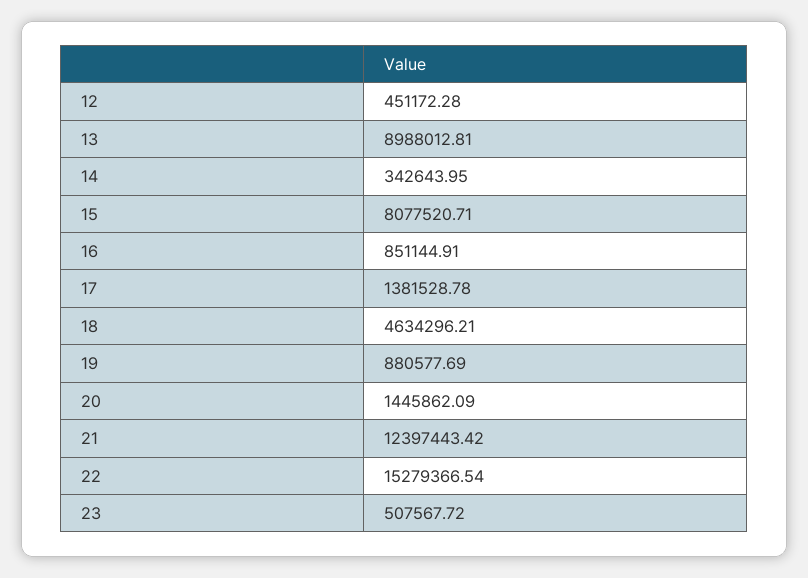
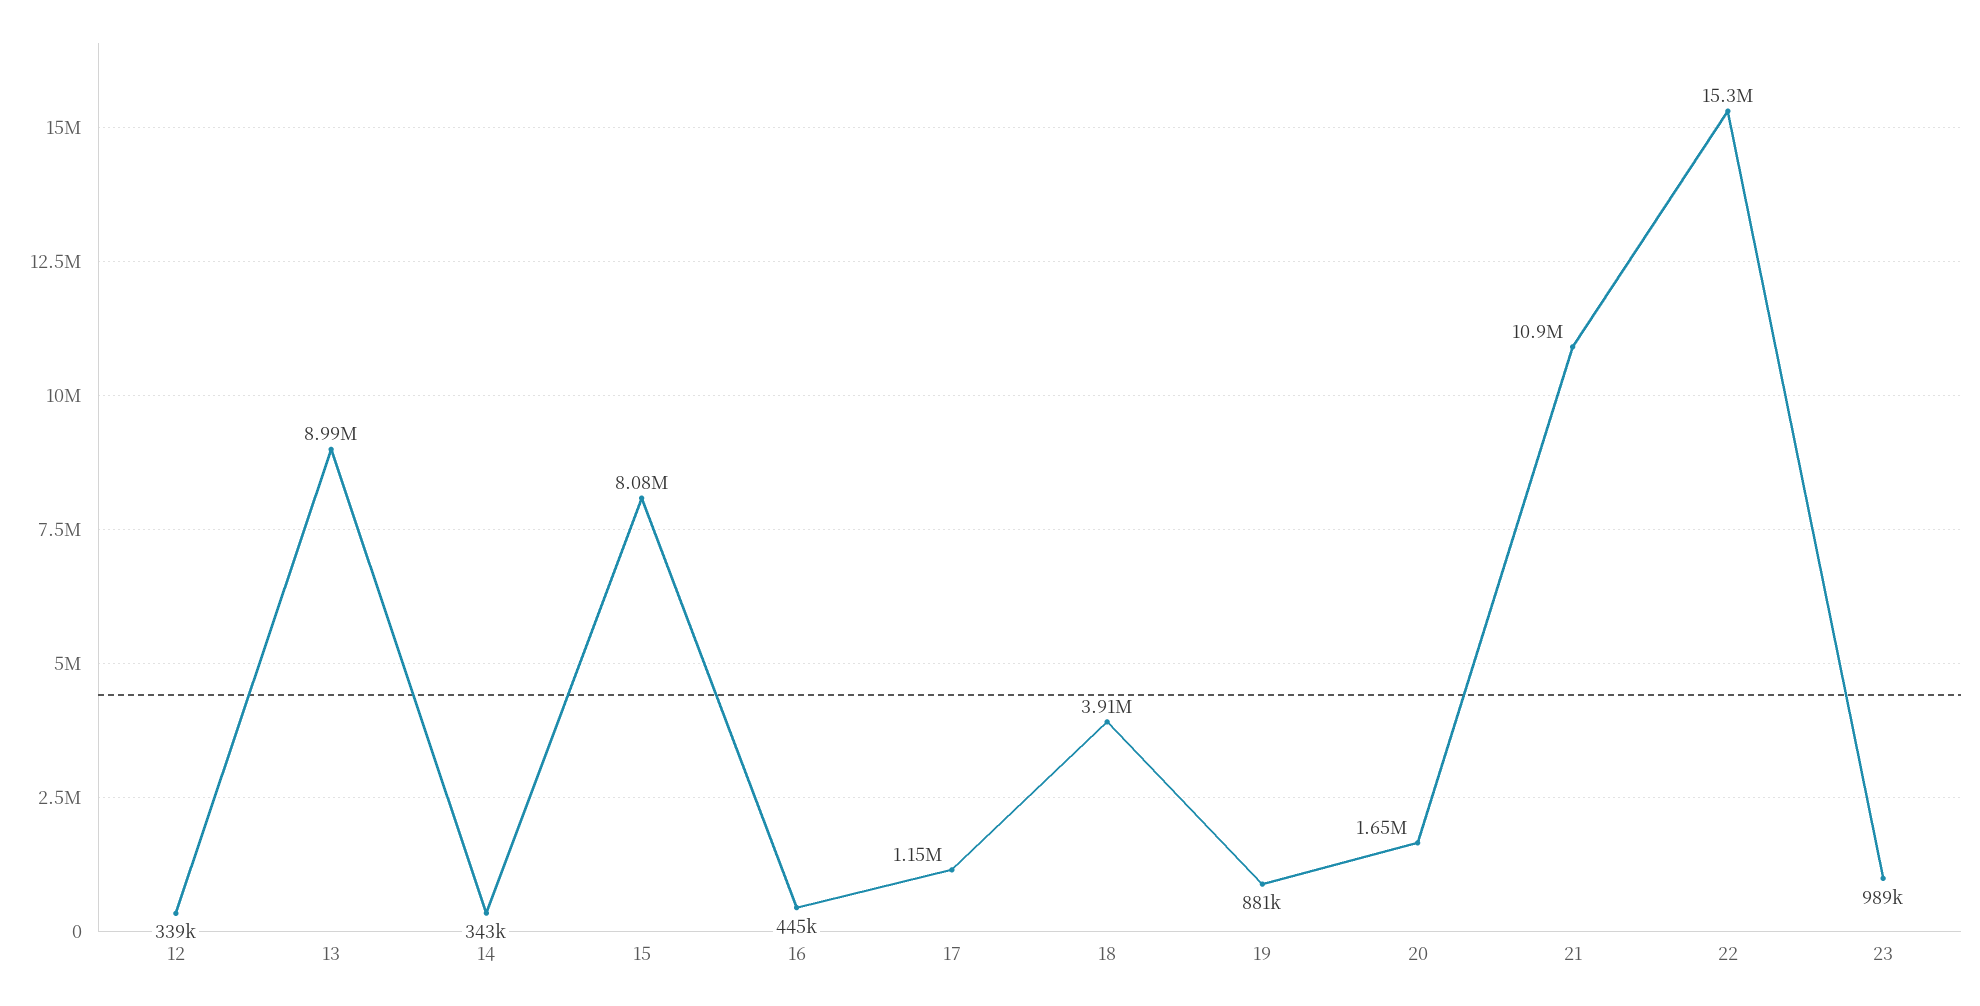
  {
-   "12": 451172.28,
+   "12": 339000,
    "13": 8988012.81,
    "14": 342643.95,
    "15": 8077520.71,
-   "16": 851144.91,
+   "16": 445000,
-   "17": 1381528.78,
+   "17": 1150000,
-   "18": 4634296.21,
+   "18": 3910000,
    "19": 880577.69,
-   "20": 1445862.09,
+   "20": 1650000,
-   "21": 12397443.42,
+   "21": 10900000,
    "22": 15279366.54,
-   "23": 507567.72
+   "23": 989000
  }

